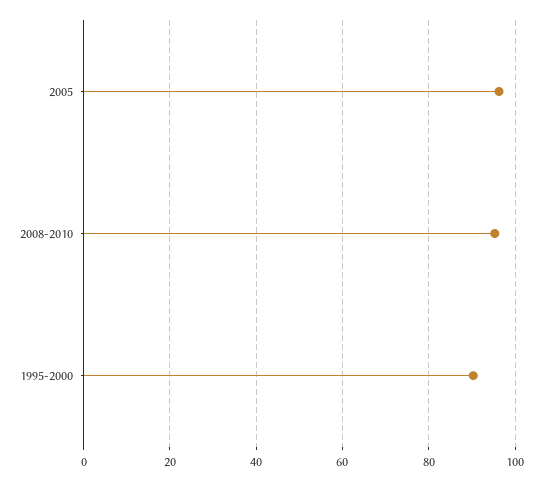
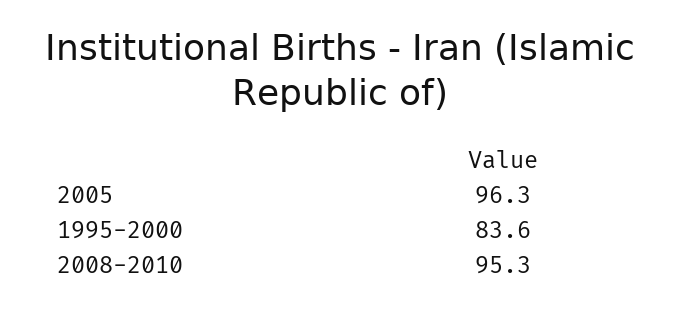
  {
    "2005": 96.3,
    "2008-2010": 95.3,
-   "1995-2000": 90
+   "1995-2000": 83.6
  }

